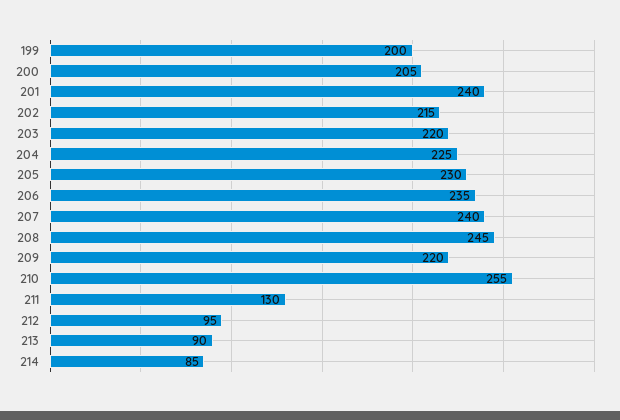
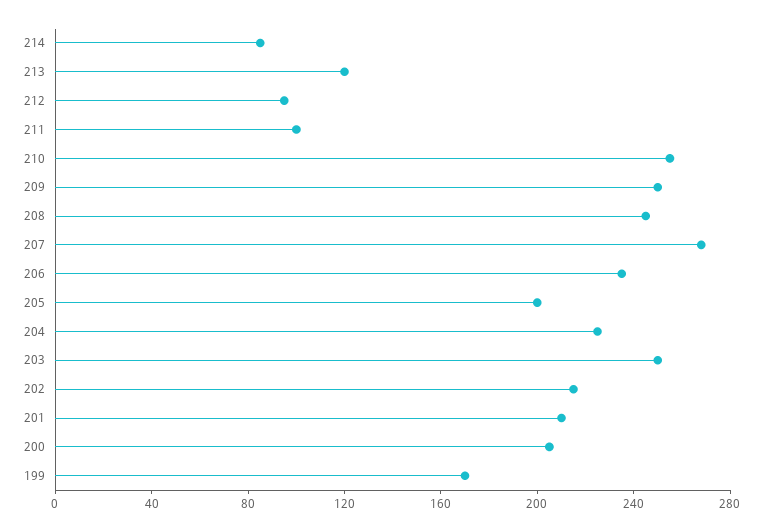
  {
-   "199": 200,
+   "199": 170,
    "200": 205,
-   "201": 240,
+   "201": 210,
    "202": 215,
-   "203": 220,
+   "203": 250,
    "204": 225,
-   "205": 230,
+   "205": 200,
    "206": 235,
-   "207": 240,
+   "207": 270,
    "208": 245,
-   "209": 220,
+   "209": 250,
    "210": 255,
-   "211": 130,
+   "211": 100,
    "212": 95,
-   "213": 90,
+   "213": 120,
    "214": 85
  }

